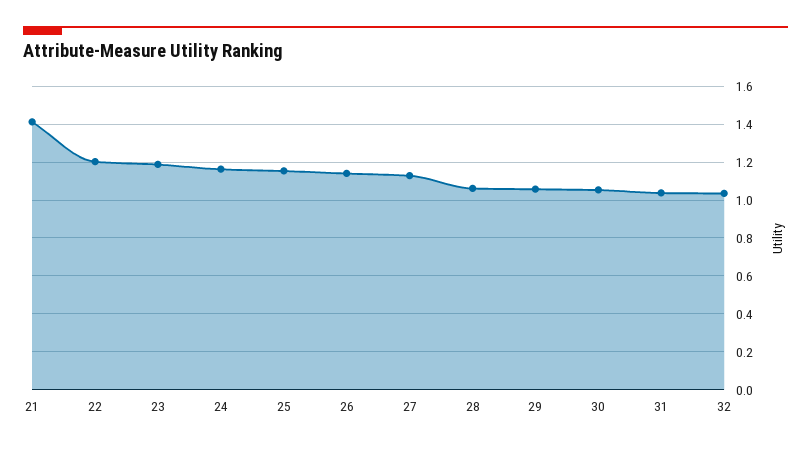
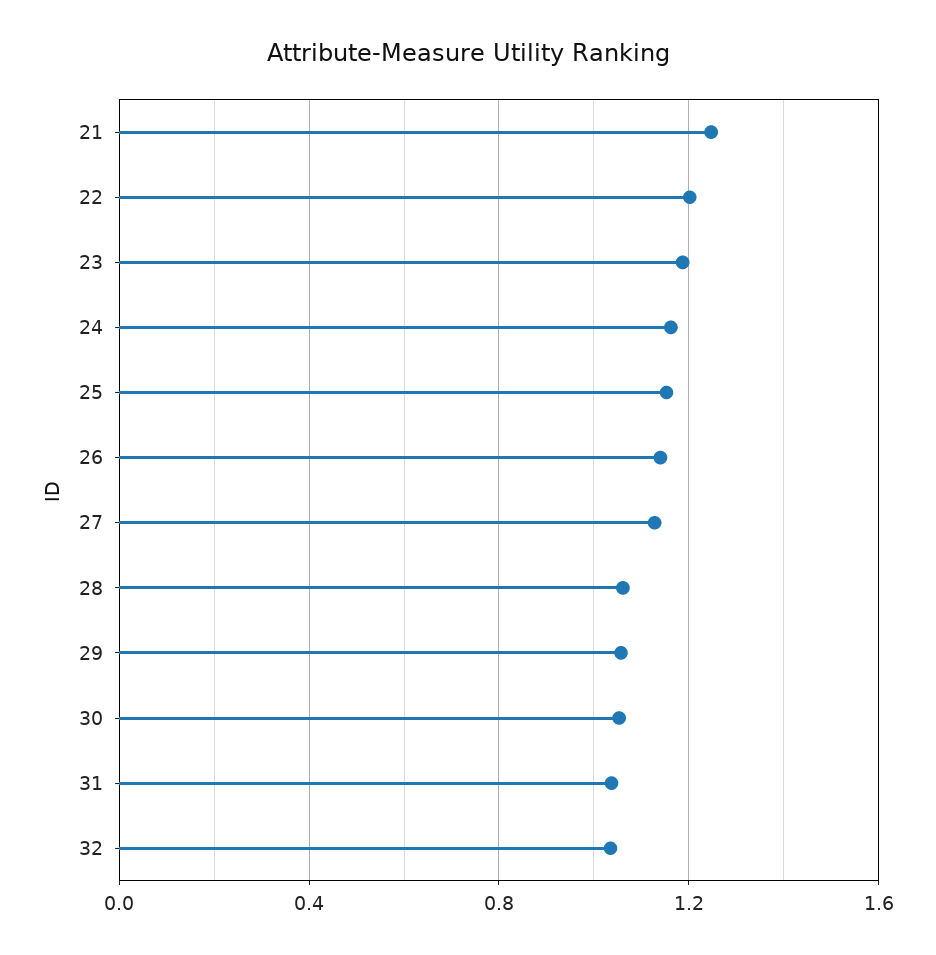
  {
-   "21": 1.4,
+   "21": 1.25,
    "22": 1.2,
    "23": 1.2,
    "24": 1.15,
    "25": 1.15,
    "26": 1.15,
    "27": 1.15,
    "28": 1.05,
    "29": 1.05,
    "30": 1.05,
    "31": 1.05,
    "32": 1.05
  }

